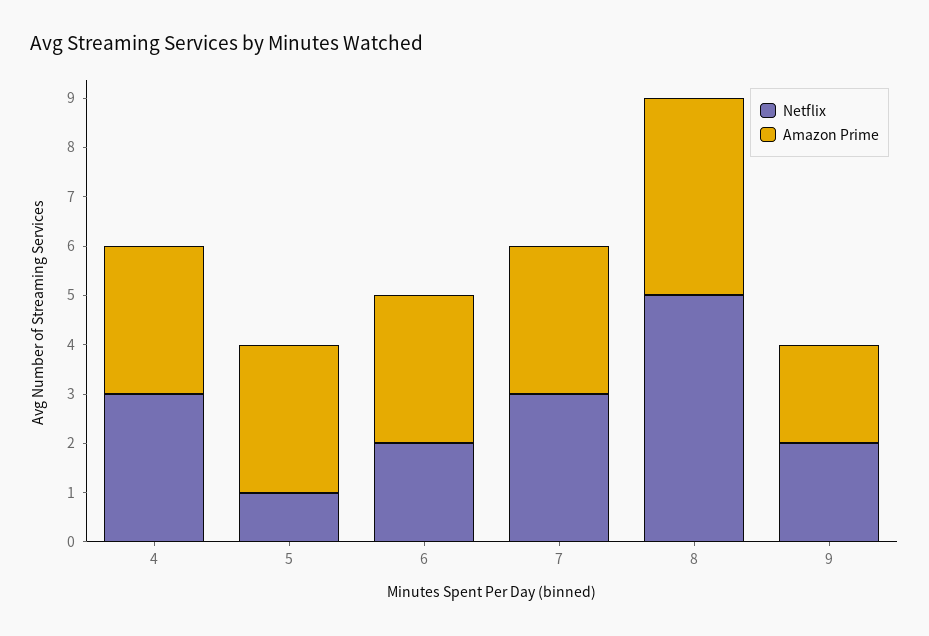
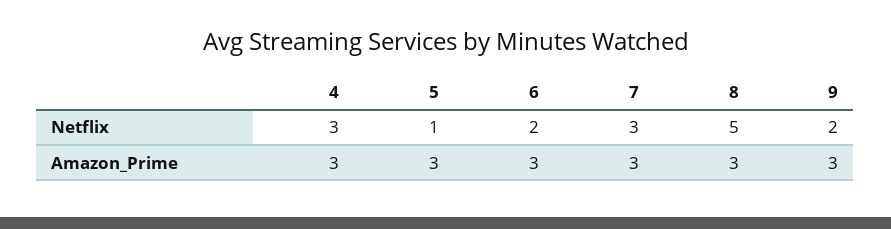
  {
    "Netflix": {
      "4": 3,
      "5": 1,
      "6": 2,
      "7": 3,
      "8": 5,
      "9": 2
    },
    "Amazon Prime": {
      "4": 3,
      "5": 3,
      "6": 3,
      "7": 3,
-     "8": 4,
+     "8": 3,
-     "9": 2
+     "9": 3
    }
  }

